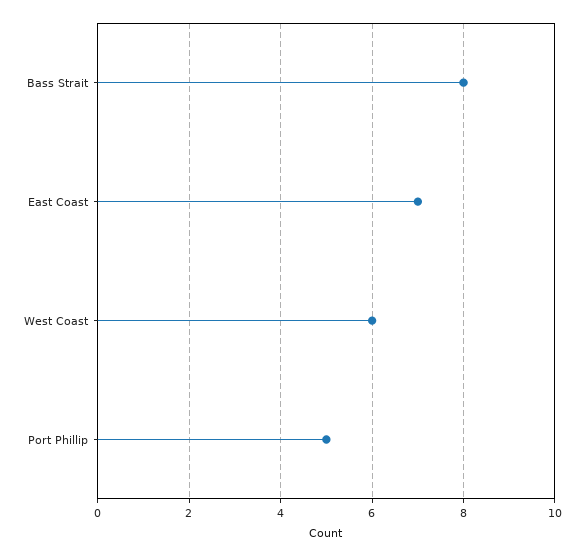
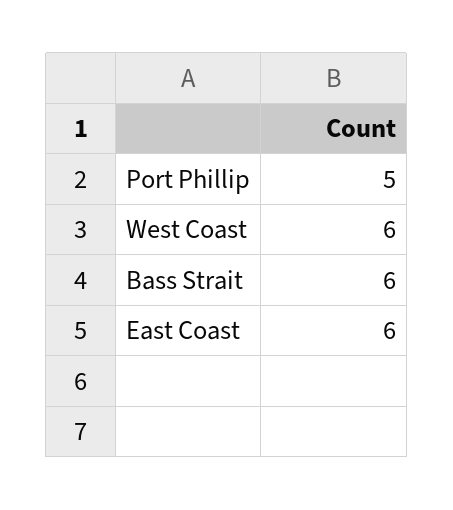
  {
-   "Bass Strait": 8,
+   "Bass Strait": 6,
-   "East Coast": 7,
+   "East Coast": 6,
    "West Coast": 6,
    "Port Phillip": 5
  }

